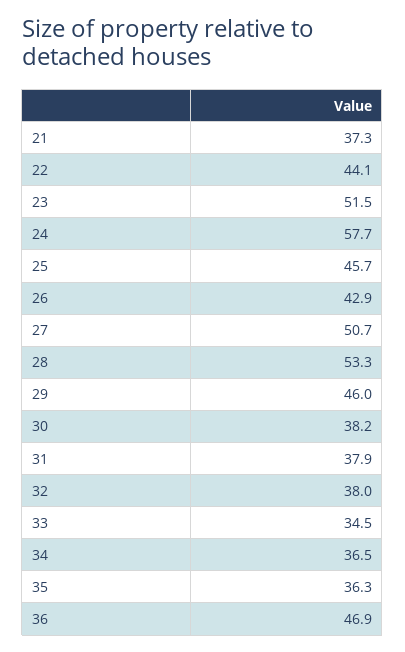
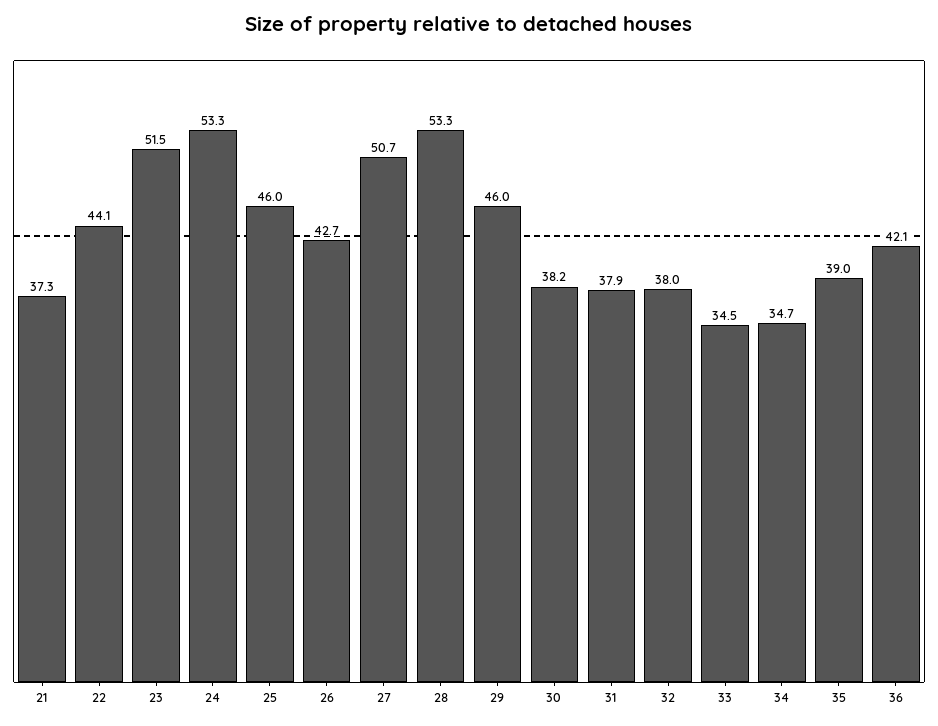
  {
    "21": 37.3,
    "22": 44.1,
    "23": 51.5,
-   "24": 57.7,
+   "24": 53.3,
-   "25": 45.7,
+   "25": 46,
-   "26": 42.9,
+   "26": 42.7,
    "27": 50.7,
    "28": 53.3,
    "29": 46,
    "30": 38.2,
    "31": 37.9,
    "32": 38,
    "33": 34.5,
-   "34": 36.5,
+   "34": 34.7,
-   "35": 36.3,
+   "35": 39,
-   "36": 46.9
+   "36": 42.1
  }

